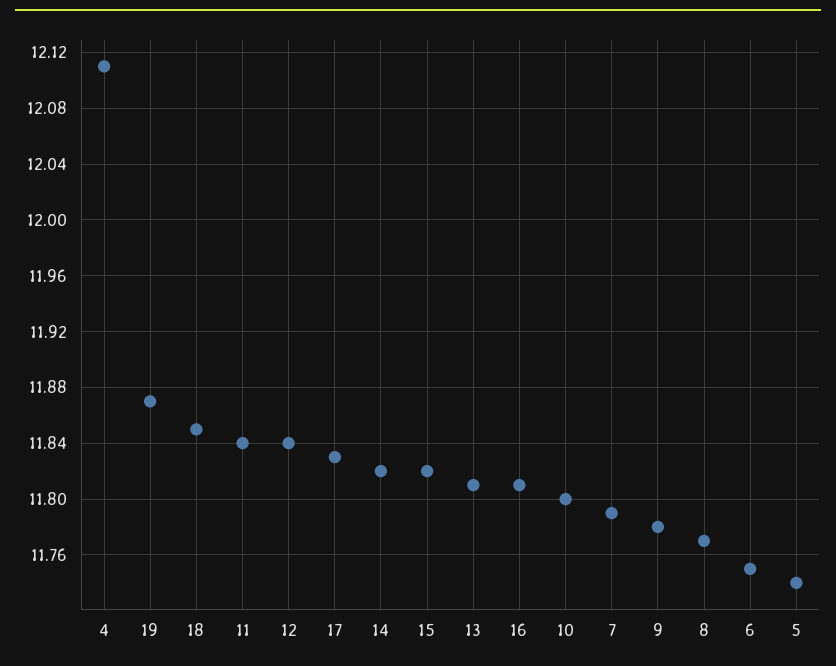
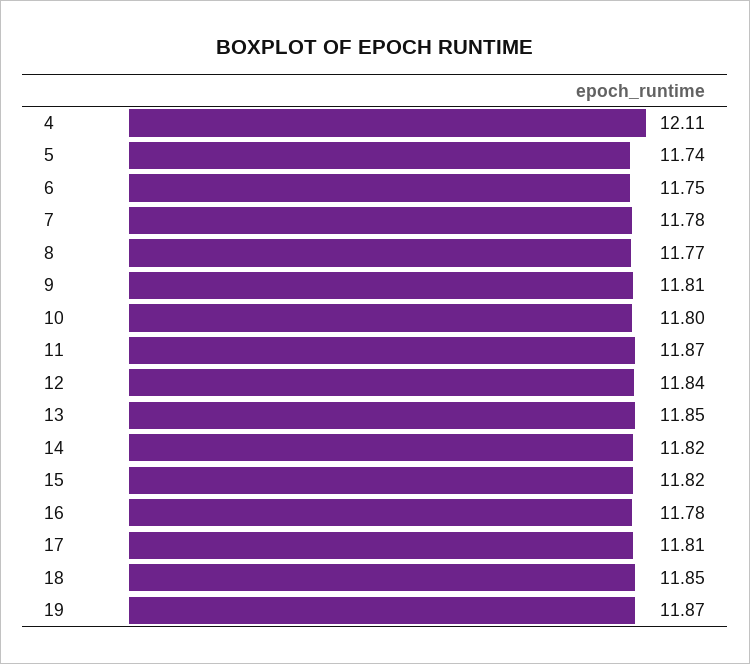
  {
    "4": 12.11,
    "19": 11.87,
    "18": 11.85,
-   "11": 11.84,
+   "11": 11.87,
    "12": 11.84,
-   "17": 11.83,
+   "17": 11.81,
    "14": 11.82,
    "15": 11.82,
-   "13": 11.81,
+   "13": 11.85,
-   "16": 11.81,
+   "16": 11.78,
    "10": 11.8,
-   "7": 11.79,
+   "7": 11.78,
-   "9": 11.78,
+   "9": 11.81,
    "8": 11.77,
    "6": 11.75,
    "5": 11.74
  }

